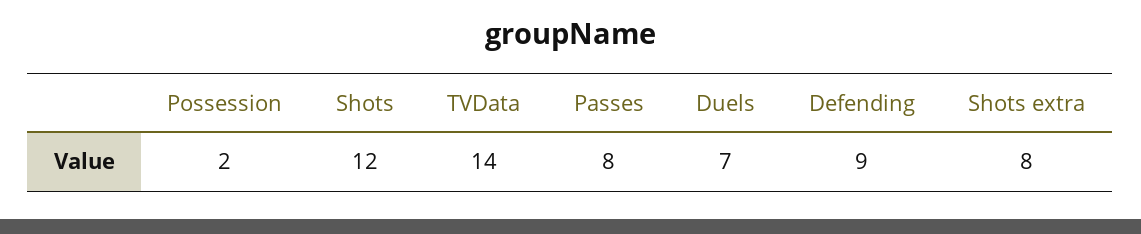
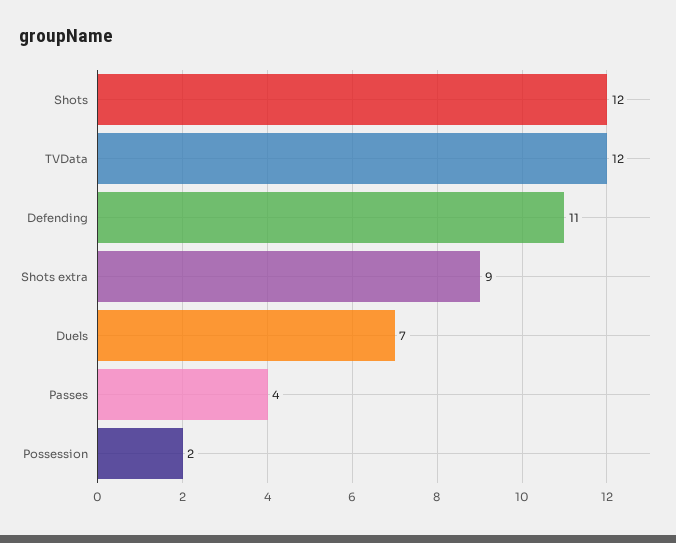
  {
    "Possession": 2,
    "Shots": 12,
-   "TVData": 14,
+   "TVData": 12,
-   "Passes": 8,
+   "Passes": 4,
    "Duels": 7,
-   "Defending": 9,
+   "Defending": 11,
-   "Shots extra": 8
+   "Shots extra": 9
  }

